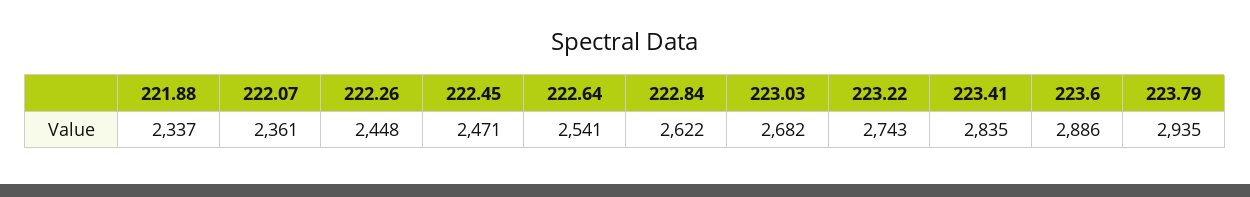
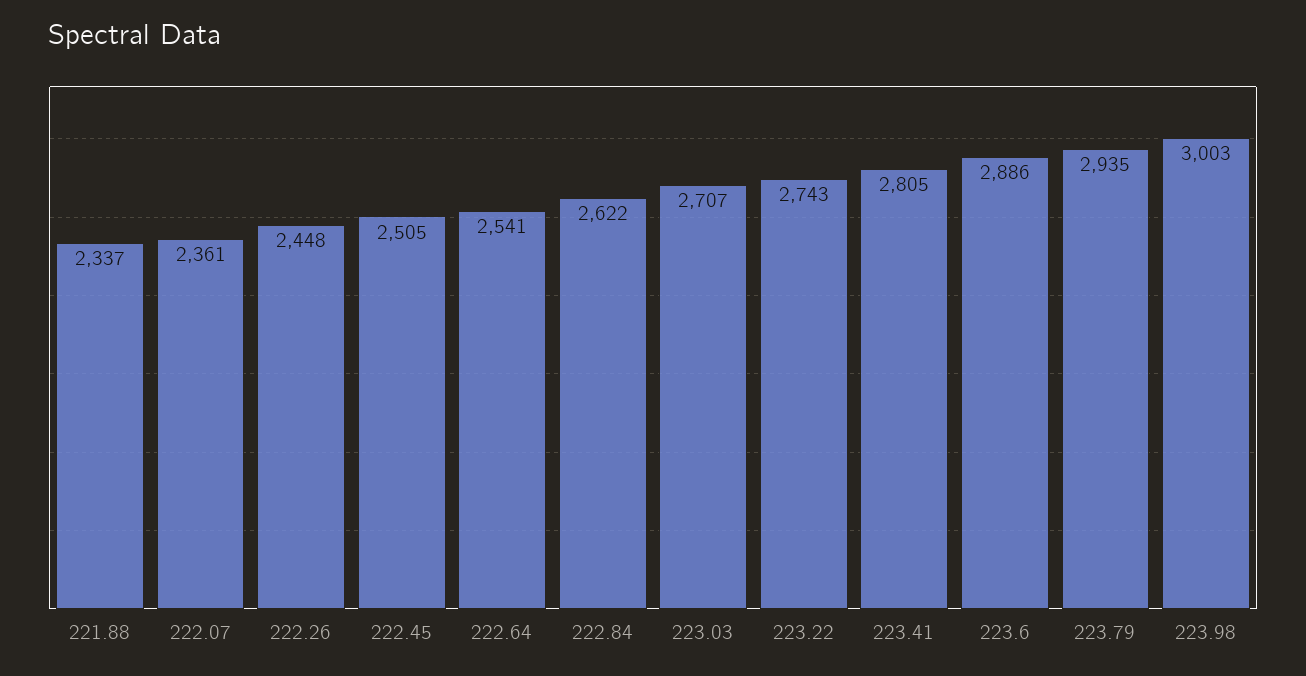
  {
    "221.88": 2337,
    "222.07": 2361,
    "222.26": 2448,
-   "222.45": 2471,
+   "222.45": 2505,
    "222.64": 2541,
    "222.84": 2622,
-   "223.03": 2682,
+   "223.03": 2707,
    "223.22": 2743,
-   "223.41": 2835,
+   "223.41": 2805,
    "223.6": 2886,
-   "223.79": 2935
+   "223.79": 2935,
+   "223.98": 3003
  }

